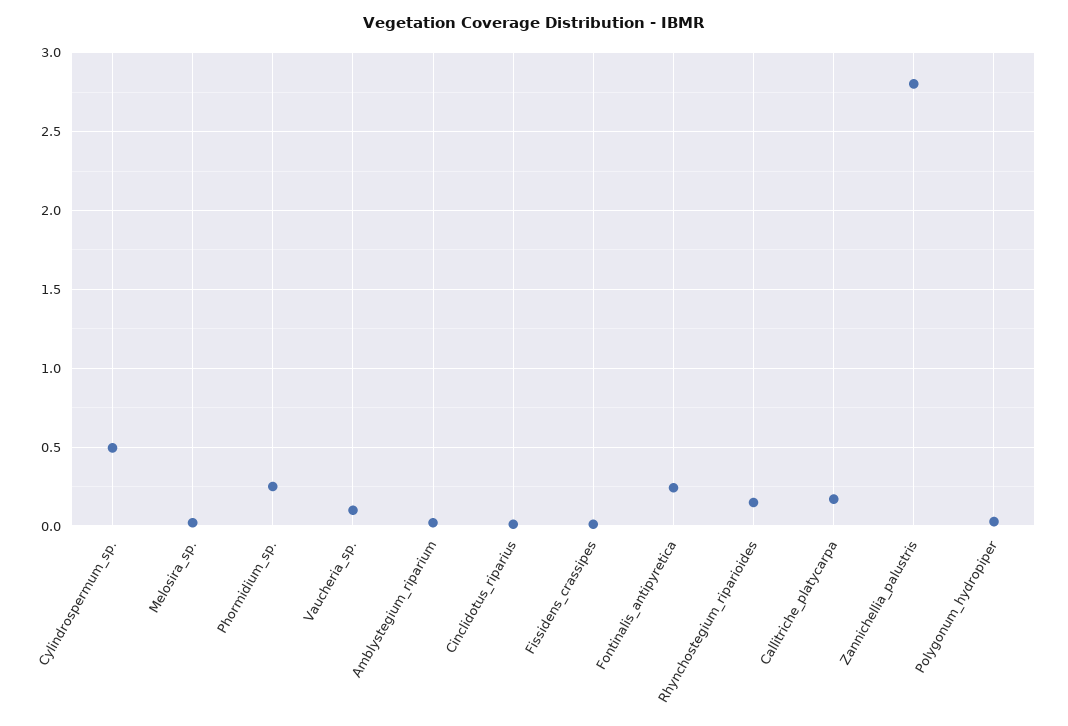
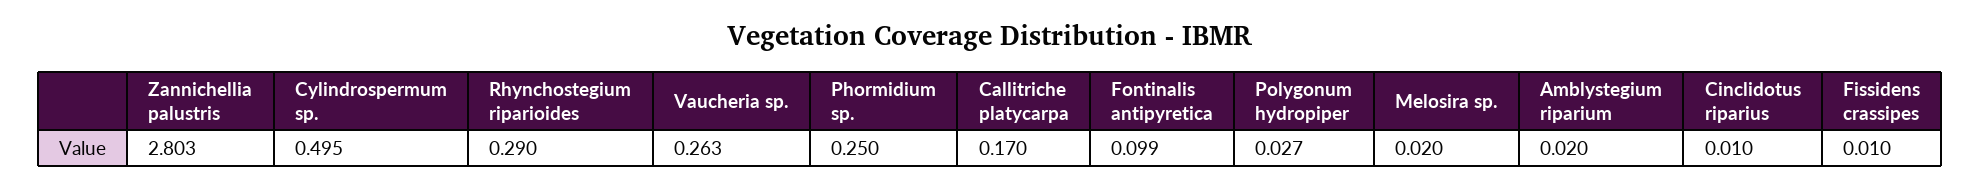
  {
    "Cylindrospermum_sp.": 0.495,
    "Melosira_sp.": 0.02,
    "Phormidium_sp.": 0.25,
-   "Vaucheria_sp.": 0.1,
+   "Vaucheria_sp.": 0.263,
    "Amblystegium_riparium": 0.02,
    "Cinclidotus_riparius": 0.01,
    "Fissidens_crassipes": 0.01,
-   "Fontinalis_antipyretica": 0.25,
+   "Fontinalis_antipyretica": 0.099,
-   "Rhynchostegium_riparioides": 0.15,
+   "Rhynchostegium_riparioides": 0.29,
    "Callitriche_platycarpa": 0.17,
    "Zannichellia_palustris": 2.803,
    "Polygonum_hydropiper": 0.027
  }

